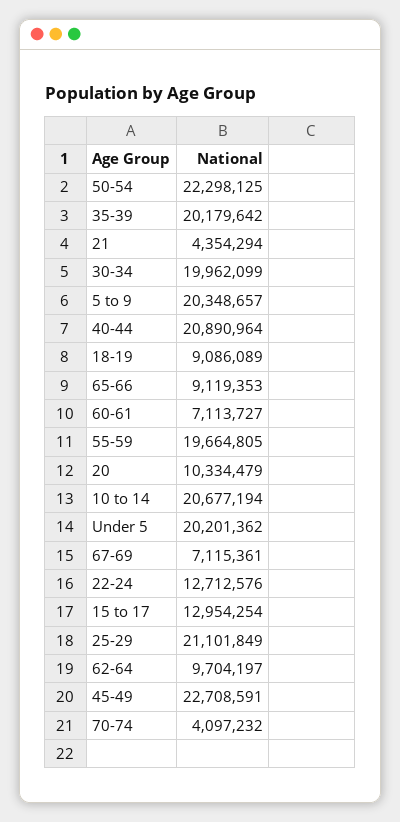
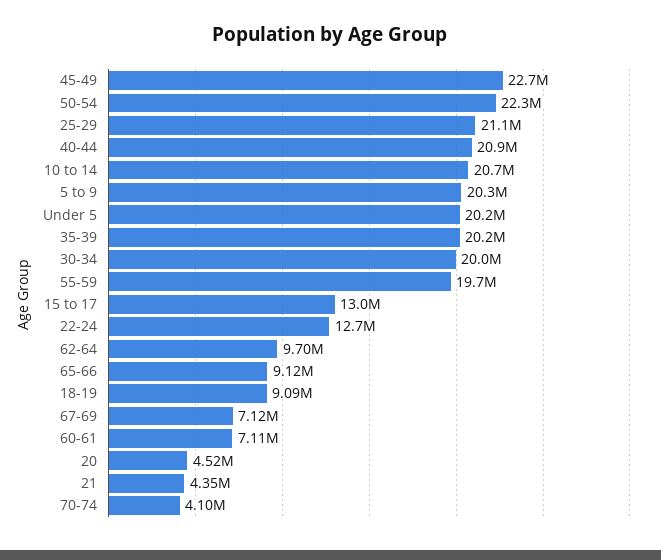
  {
    "50-54": 22298125,
    "35-39": 20179642,
    "21": 4354294,
    "30-34": 19962099,
    "5 to 9": 20348657,
    "40-44": 20890964,
    "18-19": 9086089,
    "65-66": 9119353,
    "60-61": 7113727,
    "55-59": 19664805,
-   "20": 10334479,
+   "20": 4520000,
    "10 to 14": 20677194,
    "Under 5": 20201362,
    "67-69": 7115361,
    "22-24": 12712576,
    "15 to 17": 12954254,
    "25-29": 21101849,
    "62-64": 9704197,
    "45-49": 22708591,
    "70-74": 4097232
  }

